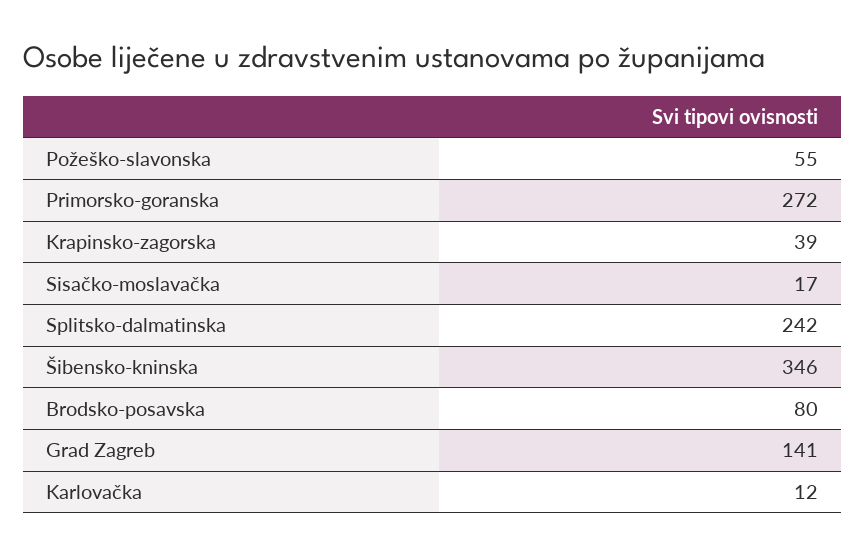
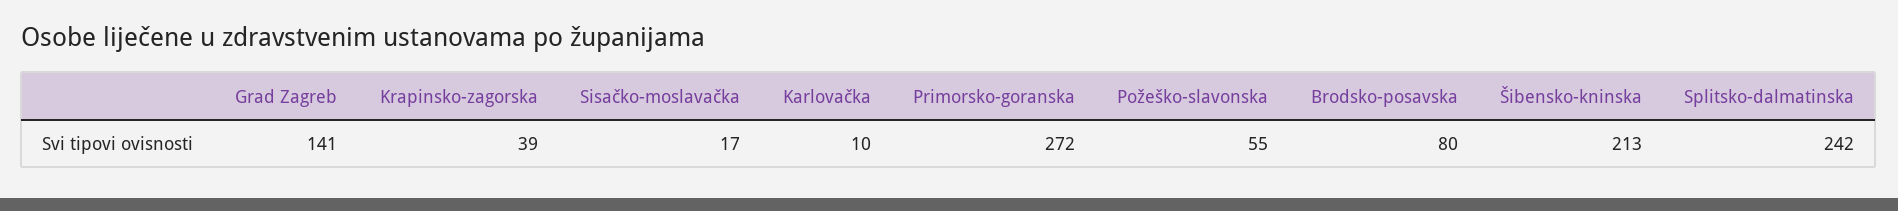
  {
    "Požeško-slavonska": 55,
    "Primorsko-goranska": 272,
    "Krapinsko-zagorska": 39,
    "Sisačko-moslavačka": 17,
    "Splitsko-dalmatinska": 242,
-   "Šibensko-kninska": 346,
+   "Šibensko-kninska": 213,
    "Brodsko-posavska": 80,
    "Grad Zagreb": 141,
-   "Karlovačka": 12
+   "Karlovačka": 10
  }

